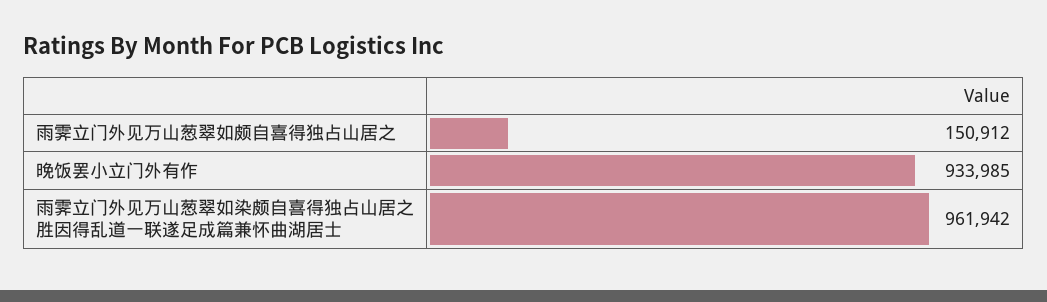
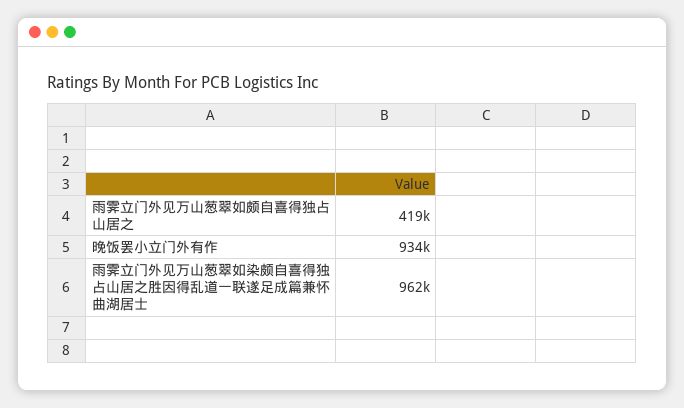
  {
-   "雨霁立门外见万山葱翠如颇自喜得独占山居之": 150912,
+   "雨霁立门外见万山葱翠如颇自喜得独占山居之": 419000,
    "晚饭罢小立门外有作": 933985,
    "雨霁立门外见万山葱翠如染颇自喜得独占山居之胜因得乱道一联遂足成篇兼怀曲湖居士": 961942
  }

